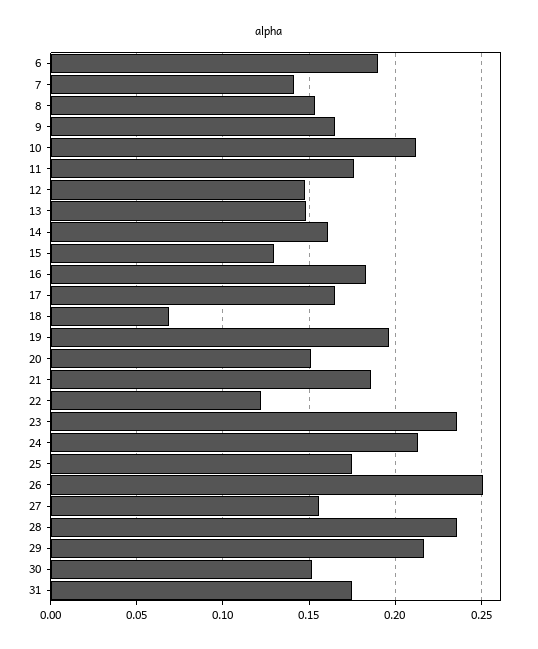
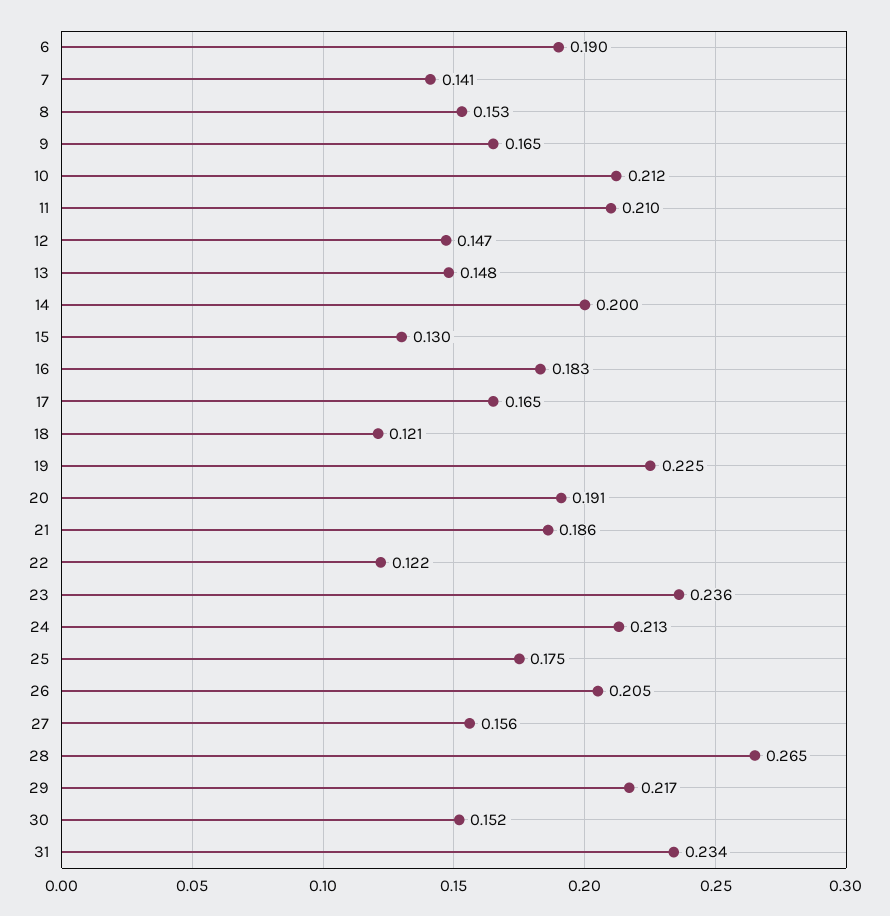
  {
    "6": 0.19,
    "7": 0.141,
    "8": 0.153,
    "9": 0.165,
    "10": 0.212,
-   "11": 0.175,
+   "11": 0.21,
    "12": 0.147,
    "13": 0.148,
-   "14": 0.16,
+   "14": 0.2,
    "15": 0.13,
    "16": 0.183,
    "17": 0.165,
-   "18": 0.07,
+   "18": 0.121,
-   "19": 0.195,
+   "19": 0.225,
-   "20": 0.15,
+   "20": 0.191,
    "21": 0.186,
    "22": 0.122,
    "23": 0.236,
    "24": 0.213,
    "25": 0.175,
-   "26": 0.25,
+   "26": 0.205,
    "27": 0.156,
-   "28": 0.235,
+   "28": 0.265,
    "29": 0.217,
    "30": 0.152,
-   "31": 0.175
+   "31": 0.234
  }

